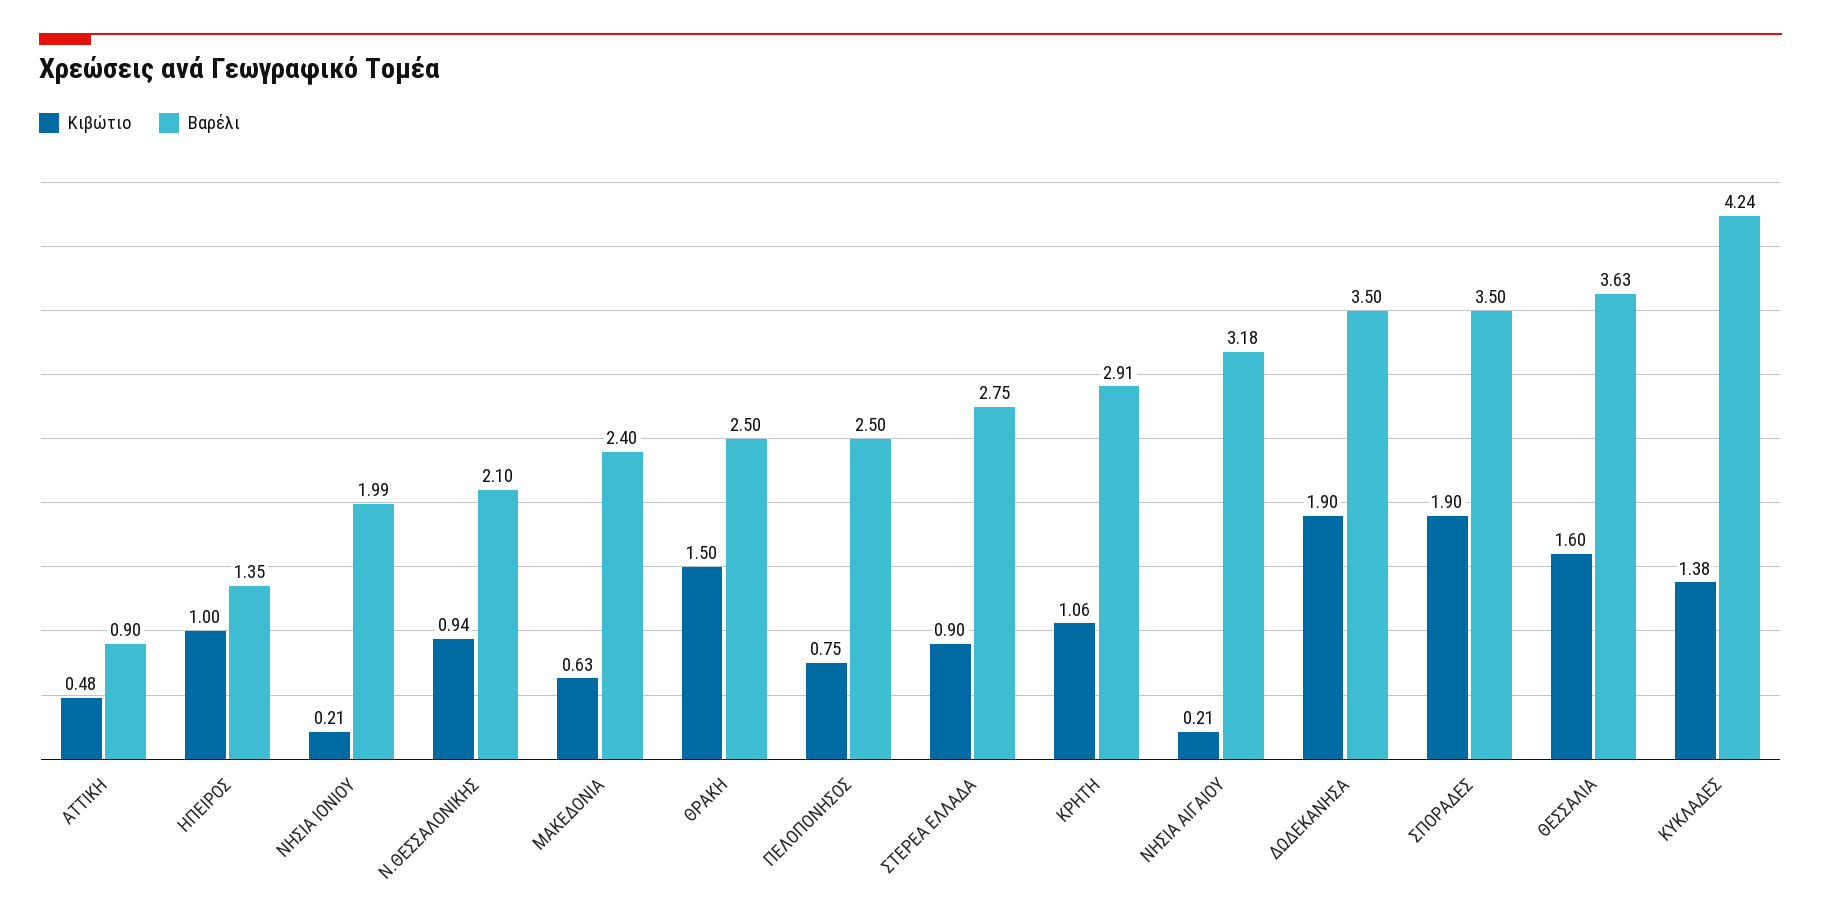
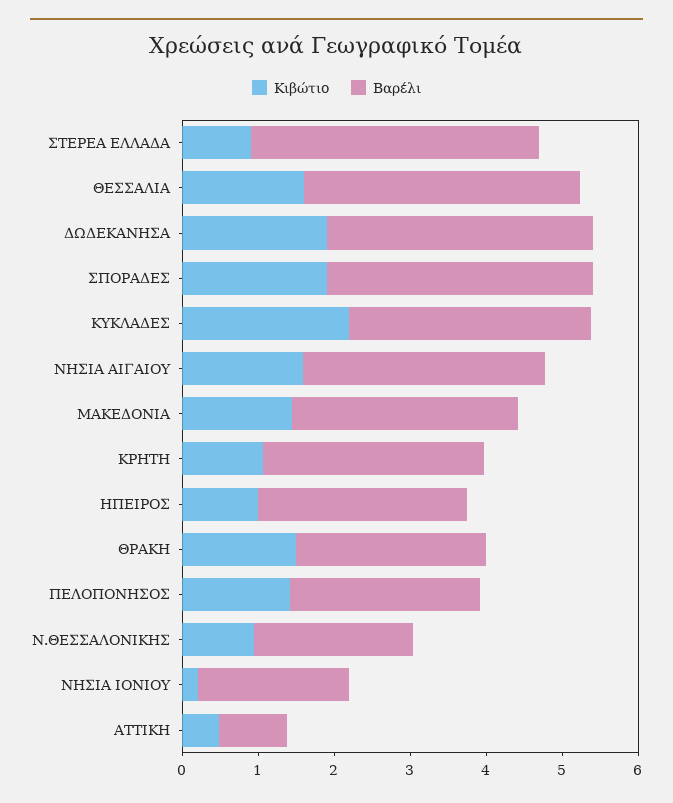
  {
    "Κιβώτιο": {
      "ΑΤΤΙΚΗ": 0.48,
      "ΗΠΕΙΡΟΣ": 1,
      "ΝΗΣΙΑ ΙΟΝΙΟΥ": 0.21,
      "Ν.ΘΕΣΣΑΛΟΝΙΚΗΣ": 0.94,
-     "ΜΑΚΕΔΟΝΙΑ": 0.63,
+     "ΜΑΚΕΔΟΝΙΑ": 1.4,
      "ΘΡΑΚΗ": 1.5,
-     "ΠΕΛΟΠΟΝΗΣΟΣ": 0.75,
+     "ΠΕΛΟΠΟΝΗΣΟΣ": 1.4,
      "ΣΤΕΡΕΑ ΕΛΛΑΔΑ": 0.9,
      "ΚΡΗΤΗ": 1.06,
-     "ΝΗΣΙΑ ΑΙΓΑΙΟΥ": 0.21,
+     "ΝΗΣΙΑ ΑΙΓΑΙΟΥ": 1.6,
      "ΔΩΔΕΚΑΝΗΣΑ": 1.9,
      "ΣΠΟΡΑΔΕΣ": 1.9,
      "ΘΕΣΣΑΛΙΑ": 1.6,
-     "ΚΥΚΛΑΔΕΣ": 1.38
+     "ΚΥΚΛΑΔΕΣ": 2.2
    },
    "Βαρέλι": {
      "ΑΤΤΙΚΗ": 0.9,
-     "ΗΠΕΙΡΟΣ": 1.35,
+     "ΗΠΕΙΡΟΣ": 2.8,
      "ΝΗΣΙΑ ΙΟΝΙΟΥ": 1.99,
      "Ν.ΘΕΣΣΑΛΟΝΙΚΗΣ": 2.1,
-     "ΜΑΚΕΔΟΝΙΑ": 2.4,
+     "ΜΑΚΕΔΟΝΙΑ": 3,
      "ΘΡΑΚΗ": 2.5,
      "ΠΕΛΟΠΟΝΗΣΟΣ": 2.5,
-     "ΣΤΕΡΕΑ ΕΛΛΑΔΑ": 2.75,
+     "ΣΤΕΡΕΑ ΕΛΛΑΔΑ": 3.8,
      "ΚΡΗΤΗ": 2.91,
      "ΝΗΣΙΑ ΑΙΓΑΙΟΥ": 3.18,
      "ΔΩΔΕΚΑΝΗΣΑ": 3.5,
      "ΣΠΟΡΑΔΕΣ": 3.5,
      "ΘΕΣΣΑΛΙΑ": 3.63,
-     "ΚΥΚΛΑΔΕΣ": 4.24
+     "ΚΥΚΛΑΔΕΣ": 3.2
    }
  }

